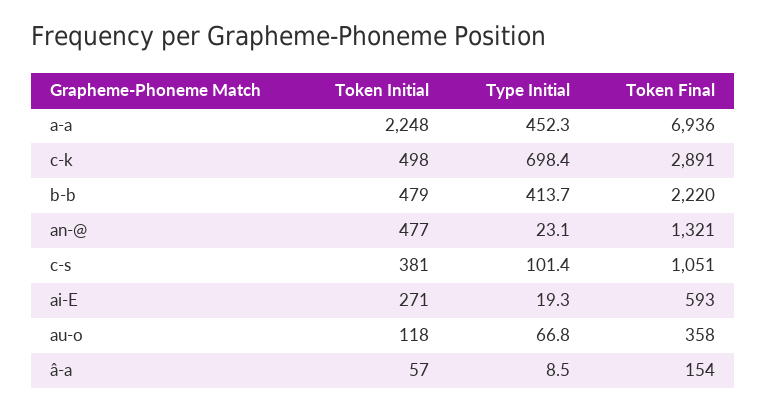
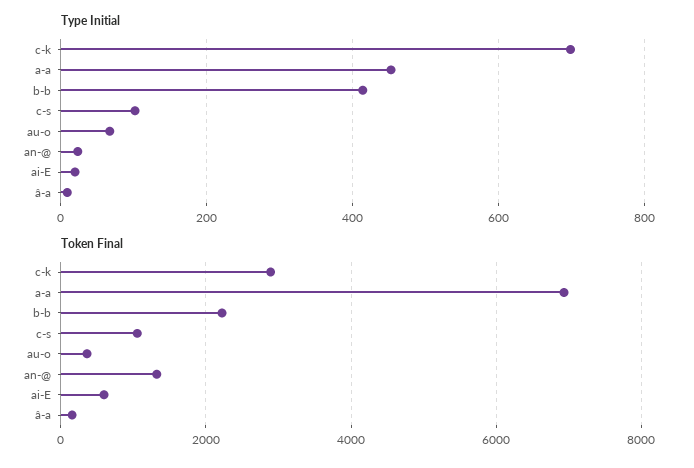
  {
-   "Token Initial": {
-     "a-a": 2248,
-     "c-k": 498,
-     "b-b": 479,
-     "an-@": 477,
-     "c-s": 381,
-     "ai-E": 271,
-     "au-o": 118,
-     "â-a": 57
-   },
    "Type Initial": {
      "a-a": 452.3,
      "c-k": 698.4,
      "b-b": 413.7,
      "an-@": 23.1,
      "c-s": 101.4,
      "ai-E": 19.3,
      "au-o": 66.8,
      "â-a": 8.5
    },
    "Token Final": {
      "a-a": 6936,
      "c-k": 2891,
      "b-b": 2220,
      "an-@": 1321,
      "c-s": 1051,
      "ai-E": 593,
      "au-o": 358,
      "â-a": 154
    }
  }

